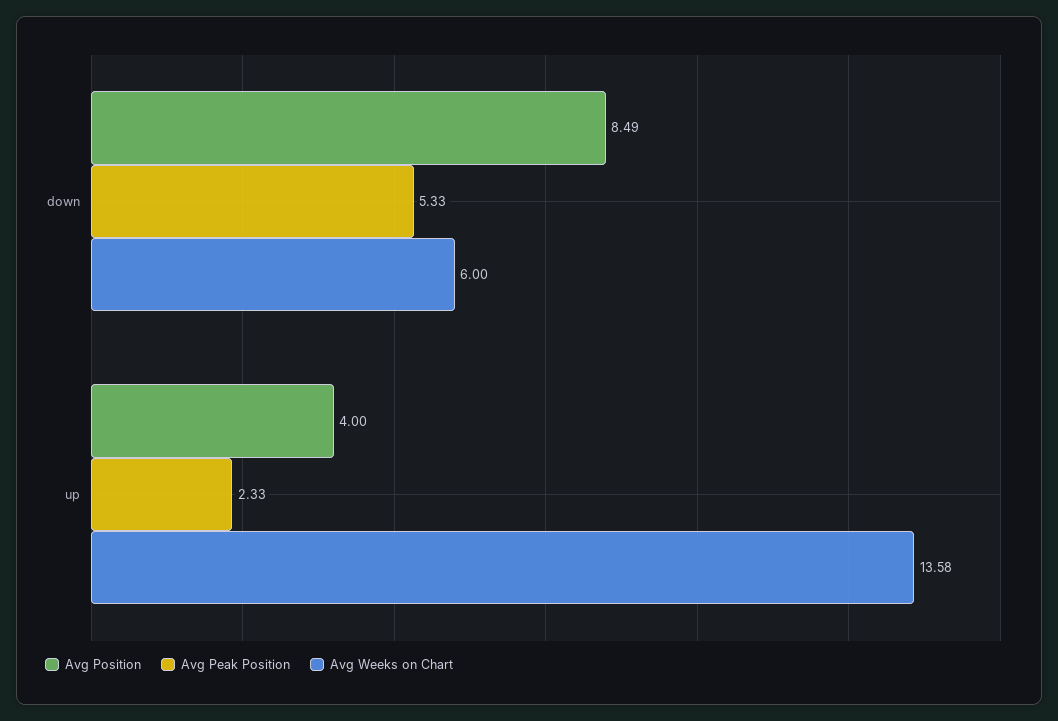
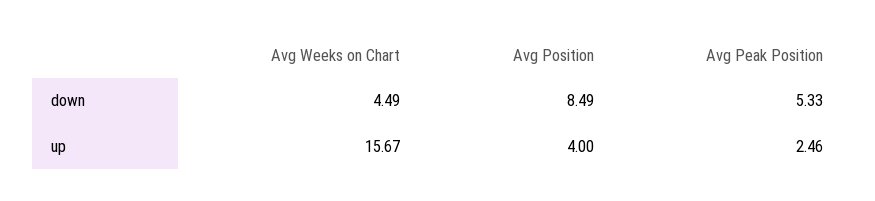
  {
    "Avg Position": {
      "down": 8.49,
      "up": 4
    },
    "Avg Peak Position": {
      "down": 5.33,
-     "up": 2.33
+     "up": 2.46
    },
    "Avg Weeks on Chart": {
-     "down": 6,
+     "down": 4.49,
-     "up": 13.58
+     "up": 15.67
    }
  }

